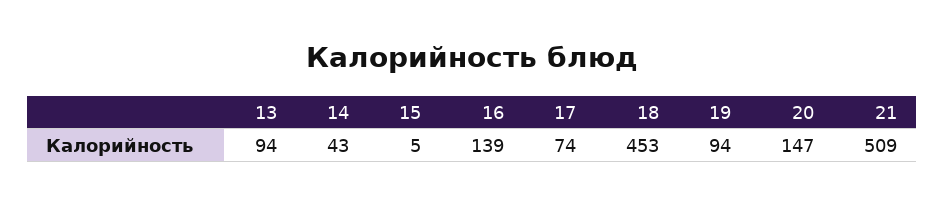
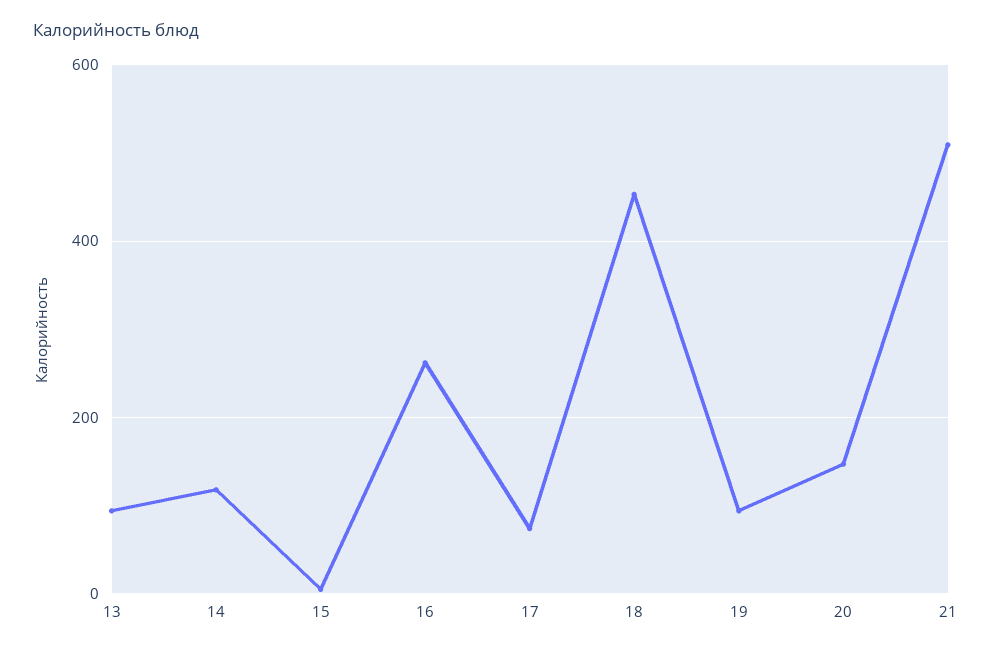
  {
    "13": 94,
-   "14": 43,
+   "14": 120,
    "15": 5,
-   "16": 139,
+   "16": 260,
    "17": 74,
    "18": 453,
    "19": 94,
    "20": 147,
    "21": 509
  }

